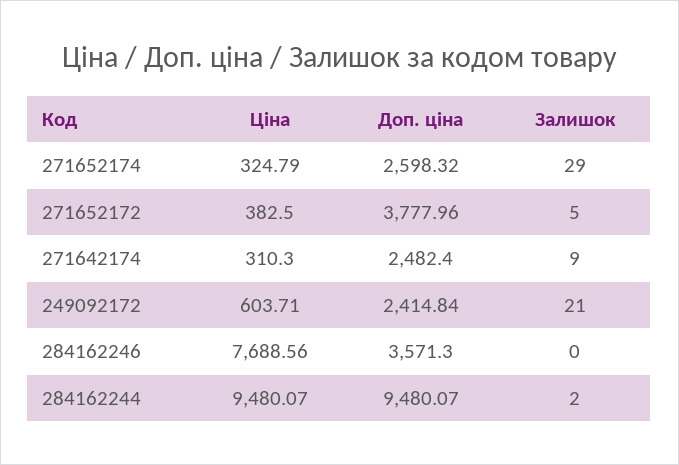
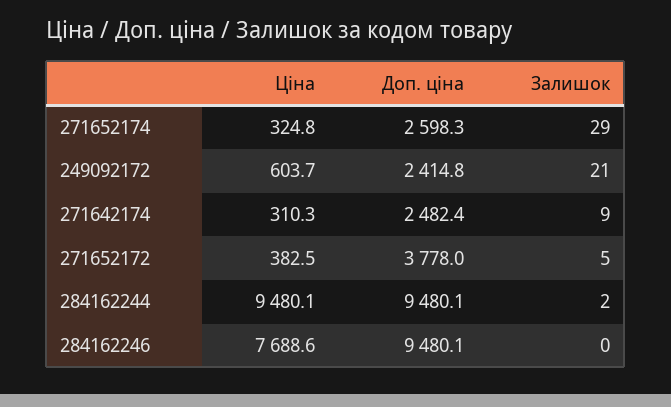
  {
    "Ціна": {
      "271652174": 324.79,
      "271652172": 382.5,
      "271642174": 310.3,
      "249092172": 603.71,
      "284162246": 7688.56,
      "284162244": 9480.07
    },
    "Доп. ціна": {
      "271652174": 2598.32,
      "271652172": 3777.96,
      "271642174": 2482.4,
      "249092172": 2414.84,
-     "284162246": 3571.3,
+     "284162246": 9480.1,
      "284162244": 9480.07
    },
    "Залишок": {
      "271652174": 29,
      "271652172": 5,
      "271642174": 9,
      "249092172": 21,
      "284162246": 0,
      "284162244": 2
    }
  }

